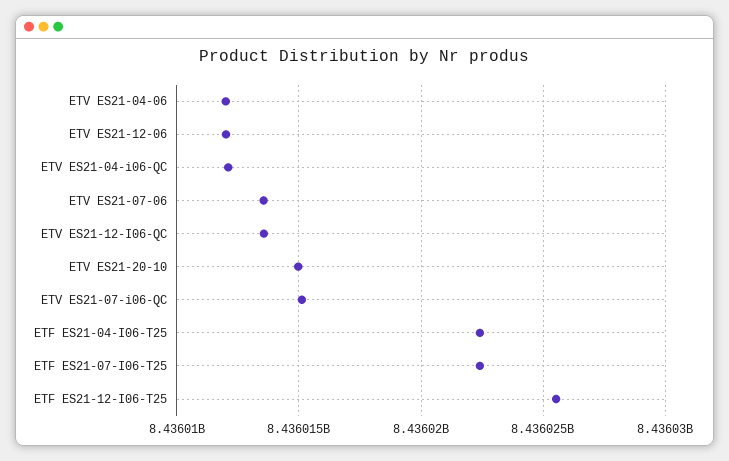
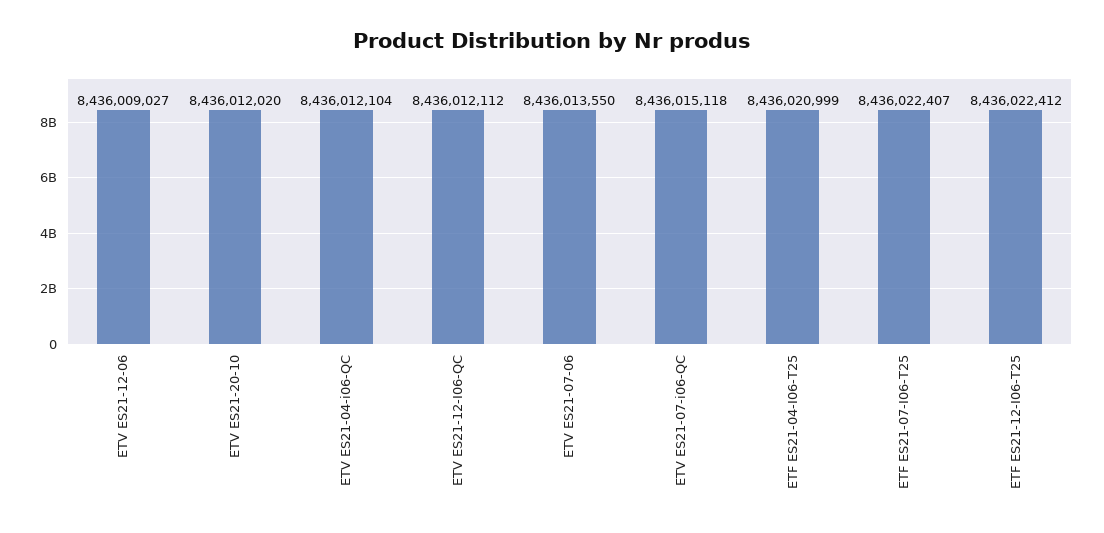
  {
-   "ETV ES21-04-06": 8436012000,
-   "ETV ES21-12-06": 8436012000,
+   "ETV ES21-12-06": 8436009027,
    "ETV ES21-04-i06-QC": 8436012104,
    "ETV ES21-07-06": 8436013550,
-   "ETV ES21-12-I06-QC": 8436013500,
+   "ETV ES21-12-I06-QC": 8436012112,
-   "ETV ES21-20-10": 8436015000,
+   "ETV ES21-20-10": 8436012020,
    "ETV ES21-07-i06-QC": 8436015118,
-   "ETF ES21-04-I06-T25": 8436022500,
+   "ETF ES21-04-I06-T25": 8436020999,
    "ETF ES21-07-I06-T25": 8436022407,
-   "ETF ES21-12-I06-T25": 8436025500
+   "ETF ES21-12-I06-T25": 8436022412
  }

